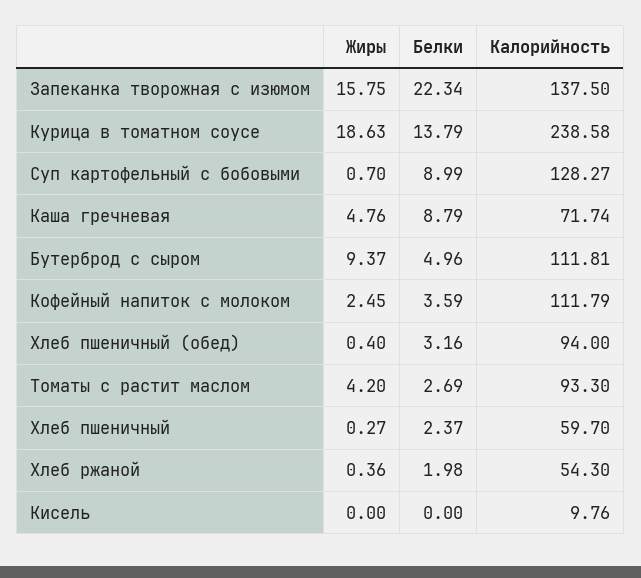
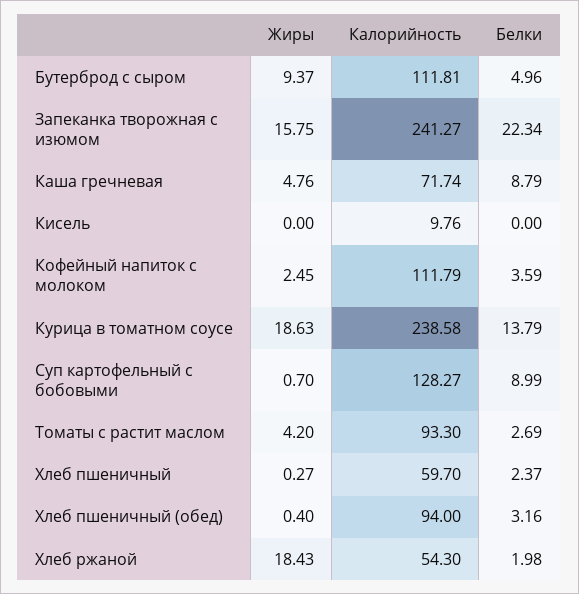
  {
    "Жиры": {
      "Запеканка творожная с изюмом": 15.75,
      "Курица в томатном соусе": 18.63,
      "Суп картофельный с бобовыми": 0.7,
      "Каша гречневая": 4.76,
      "Бутерброд с сыром": 9.37,
      "Кофейный напиток с молоком": 2.45,
      "Хлеб пшеничный (обед)": 0.4,
      "Томаты с растит маслом": 4.2,
      "Хлеб пшеничный": 0.27,
-     "Хлеб ржаной": 0.36,
+     "Хлеб ржаной": 18.43,
      "Кисель": 0
    },
    "Белки": {
      "Запеканка творожная с изюмом": 22.34,
      "Курица в томатном соусе": 13.79,
      "Суп картофельный с бобовыми": 8.99,
      "Каша гречневая": 8.79,
      "Бутерброд с сыром": 4.96,
      "Кофейный напиток с молоком": 3.59,
      "Хлеб пшеничный (обед)": 3.16,
      "Томаты с растит маслом": 2.69,
      "Хлеб пшеничный": 2.37,
      "Хлеб ржаной": 1.98,
      "Кисель": 0
    },
    "Калорийность": {
-     "Запеканка творожная с изюмом": 137.5,
+     "Запеканка творожная с изюмом": 241.27,
      "Курица в томатном соусе": 238.58,
      "Суп картофельный с бобовыми": 128.27,
      "Каша гречневая": 71.74,
      "Бутерброд с сыром": 111.81,
      "Кофейный напиток с молоком": 111.79,
      "Хлеб пшеничный (обед)": 94,
      "Томаты с растит маслом": 93.3,
      "Хлеб пшеничный": 59.7,
      "Хлеб ржаной": 54.3,
      "Кисель": 9.76
    }
  }

